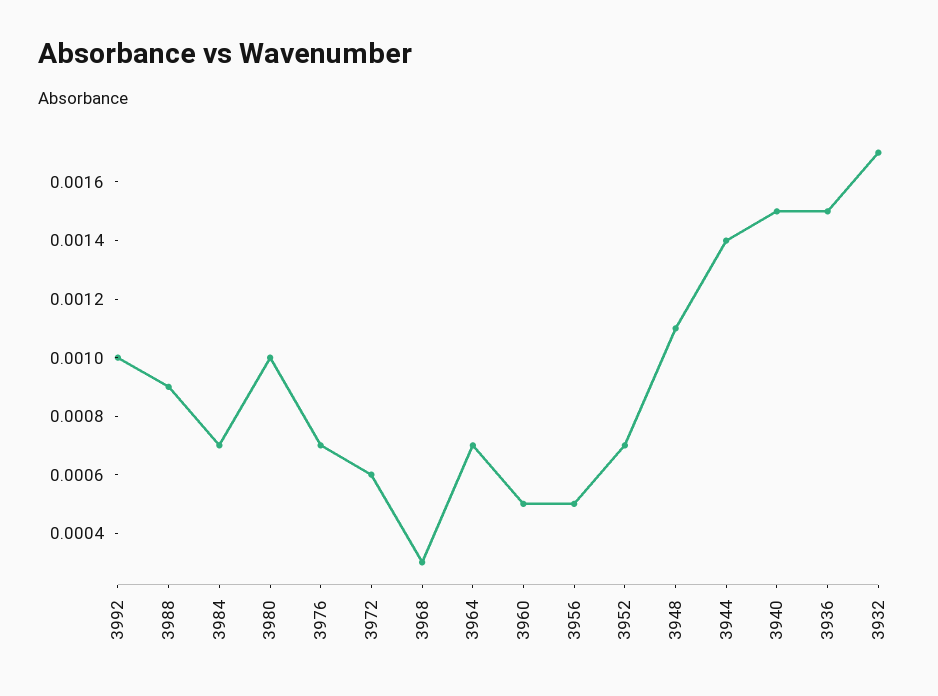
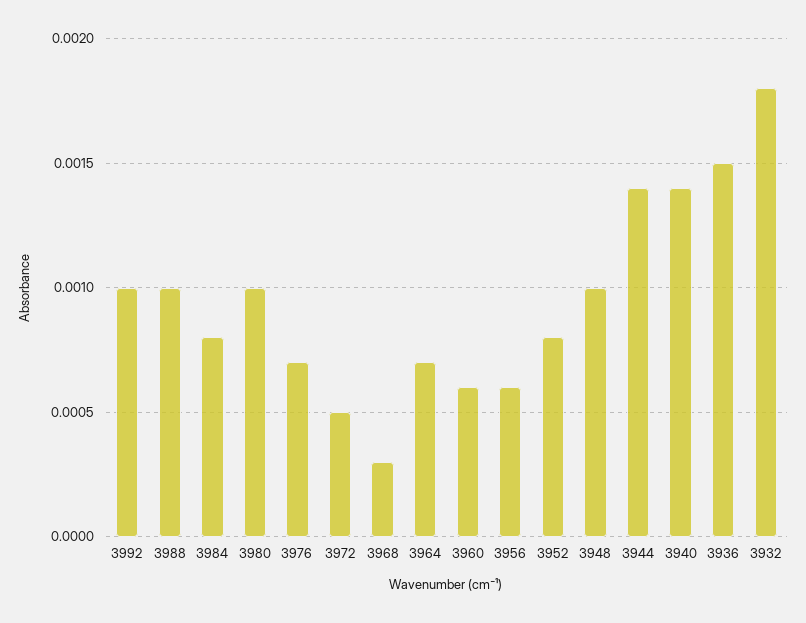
  {
    "3992": 0.001,
-   "3988": 0.0009,
+   "3988": 0.001,
-   "3984": 0.0007,
+   "3984": 0.0008,
    "3980": 0.001,
    "3976": 0.0007,
-   "3972": 0.0006,
+   "3972": 0.0005,
    "3968": 0.0003,
    "3964": 0.0007,
-   "3960": 0.0005,
+   "3960": 0.0006,
-   "3956": 0.0005,
+   "3956": 0.0006,
-   "3952": 0.0007,
+   "3952": 0.0008,
-   "3948": 0.0011,
+   "3948": 0.001,
    "3944": 0.0014,
-   "3940": 0.0015,
+   "3940": 0.0014,
    "3936": 0.0015,
-   "3932": 0.0017
+   "3932": 0.0018
  }

